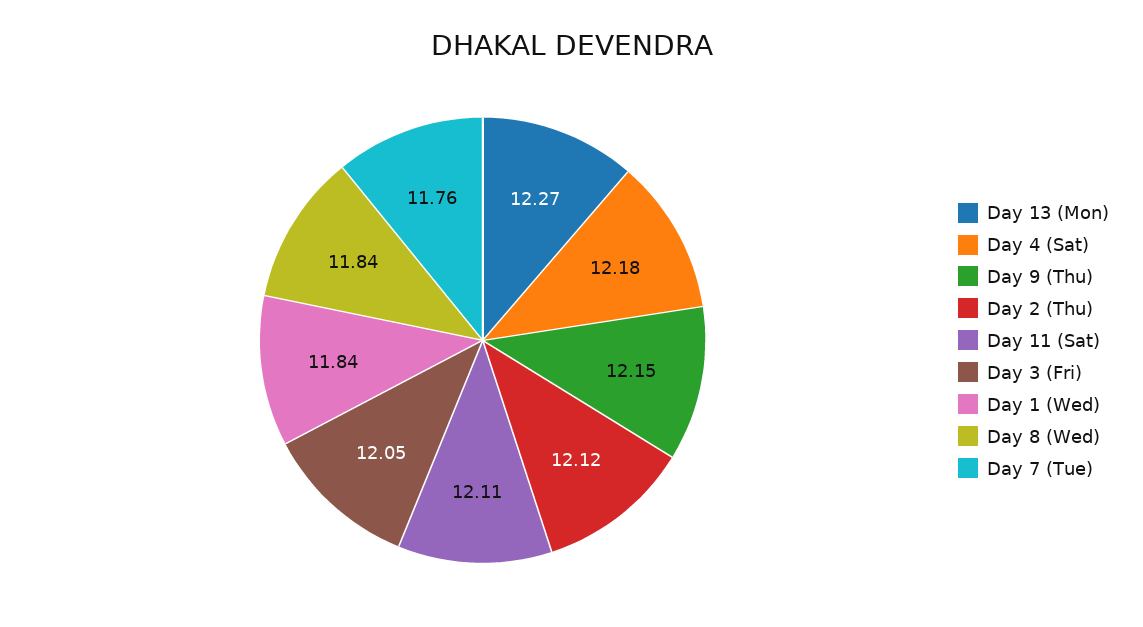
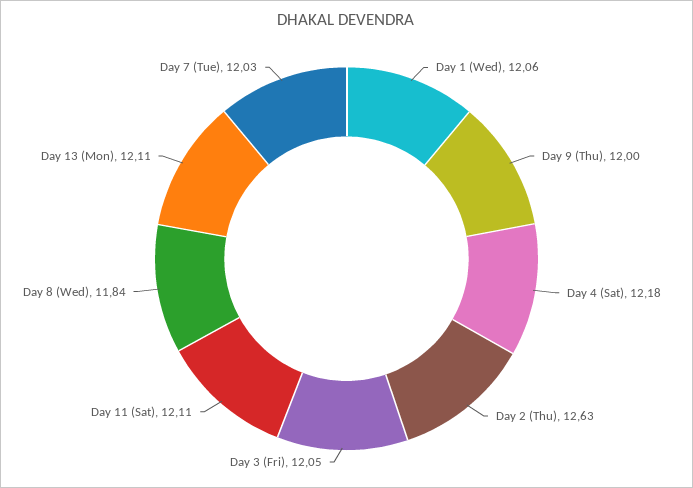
  {
-   "Day 13 (Mon)": 12.27,
+   "Day 13 (Mon)": 12.11,
    "Day 4 (Sat)": 12.18,
-   "Day 9 (Thu)": 12.15,
+   "Day 9 (Thu)": 12,
-   "Day 2 (Thu)": 12.12,
+   "Day 2 (Thu)": 12.63,
    "Day 11 (Sat)": 12.11,
    "Day 3 (Fri)": 12.05,
-   "Day 1 (Wed)": 11.84,
+   "Day 1 (Wed)": 12.06,
    "Day 8 (Wed)": 11.84,
-   "Day 7 (Tue)": 11.76
+   "Day 7 (Tue)": 12.03
  }

